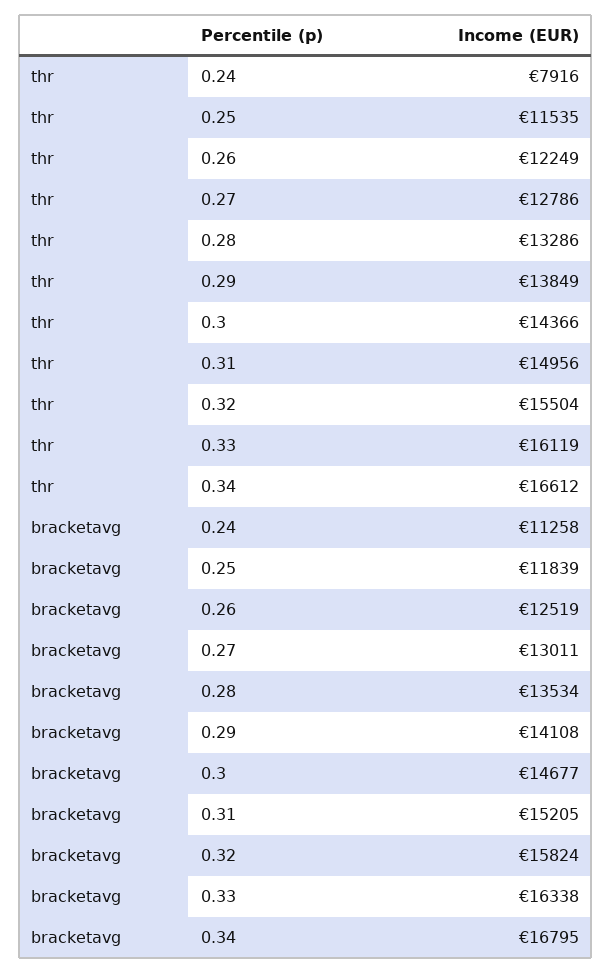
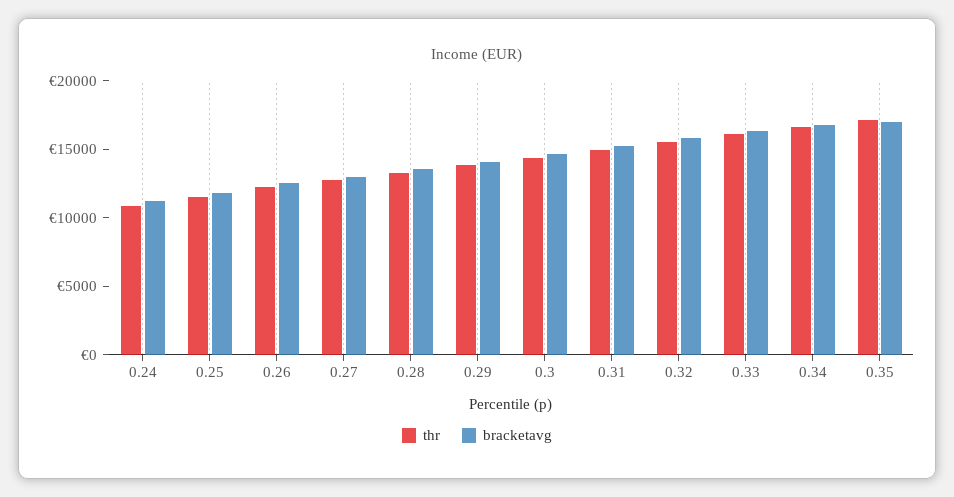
  {
    "thr": {
-     "0.24": 7916,
+     "0.24": 11000,
      "0.25": 11535,
      "0.26": 12249,
      "0.27": 12786,
      "0.28": 13286,
      "0.29": 13849,
      "0.3": 14366,
      "0.31": 14956,
      "0.32": 15504,
      "0.33": 16119,
-     "0.34": 16612
+     "0.34": 16612,
+     "0.35": 17000
    },
    "bracketavg": {
      "0.24": 11258,
      "0.25": 11839,
      "0.26": 12519,
      "0.27": 13011,
      "0.28": 13534,
      "0.29": 14108,
      "0.3": 14677,
      "0.31": 15205,
      "0.32": 15824,
      "0.33": 16338,
-     "0.34": 16795
+     "0.34": 16795,
+     "0.35": 17000
    }
  }

